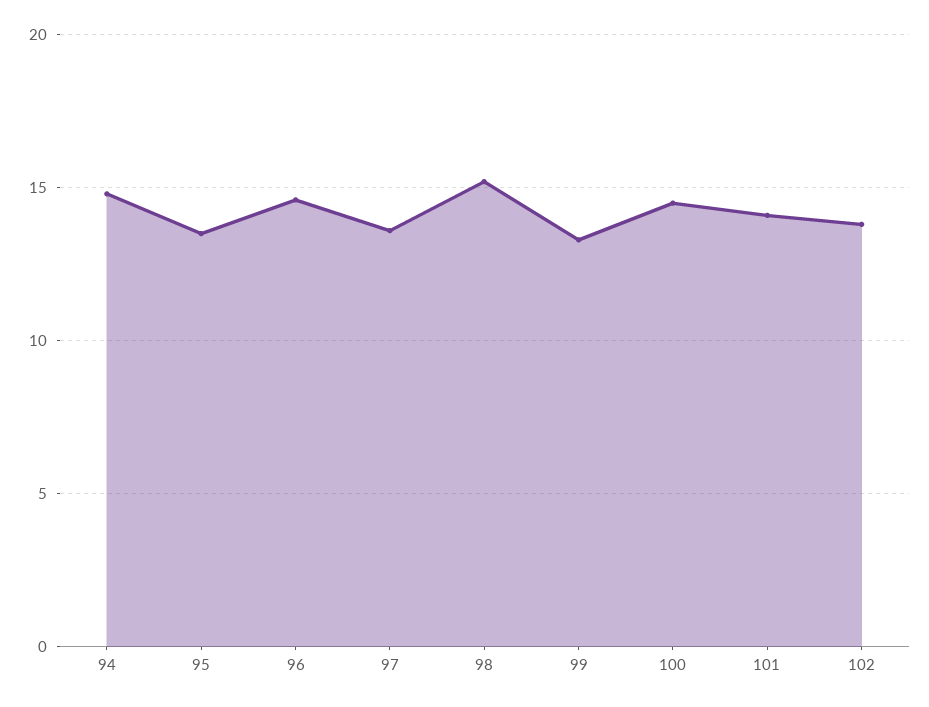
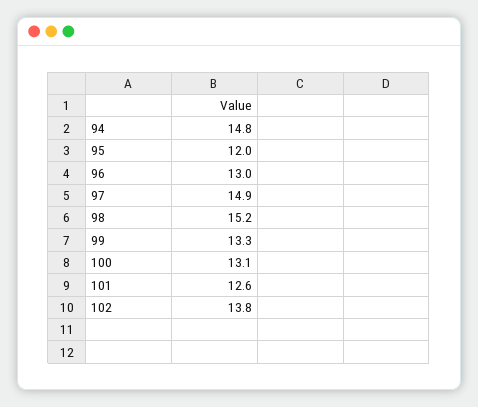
  {
    "94": 14.8,
-   "95": 13.5,
+   "95": 12,
-   "96": 14.5,
+   "96": 13,
-   "97": 13.5,
+   "97": 14.9,
    "98": 15.2,
    "99": 13.3,
-   "100": 14.5,
+   "100": 13.1,
-   "101": 14,
+   "101": 12.6,
    "102": 13.8
  }

